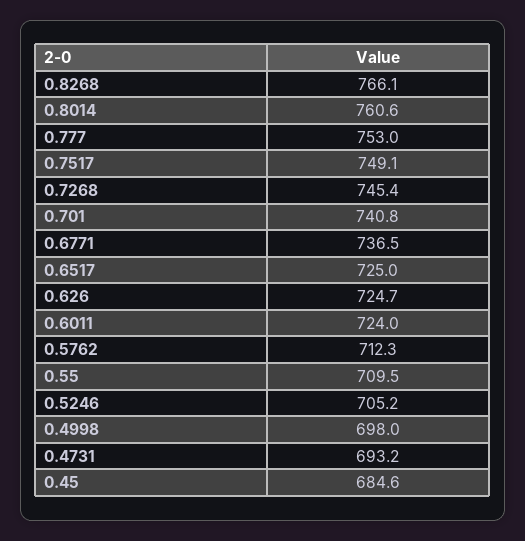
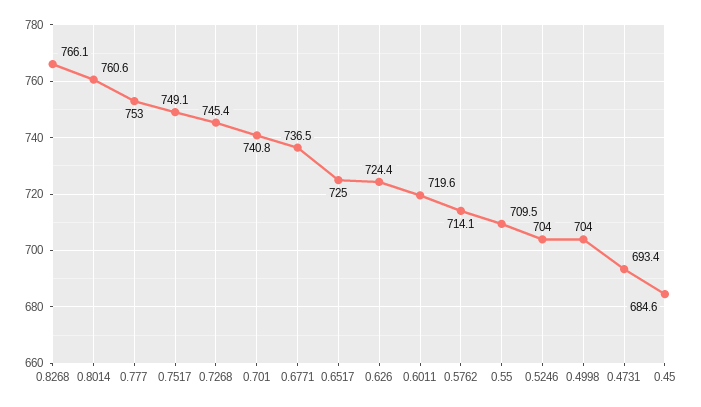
  {
    "0.8268": 766.1,
    "0.8014": 760.6,
    "0.777": 753,
    "0.7517": 749.1,
    "0.7268": 745.4,
    "0.701": 740.8,
    "0.6771": 736.5,
    "0.6517": 725,
-   "0.626": 724.7,
+   "0.626": 724.4,
-   "0.6011": 724,
+   "0.6011": 719.6,
-   "0.5762": 712.3,
+   "0.5762": 714.1,
    "0.55": 709.5,
-   "0.5246": 705.2,
+   "0.5246": 704,
-   "0.4998": 698,
+   "0.4998": 704,
-   "0.4731": 693.2,
+   "0.4731": 693.4,
    "0.45": 684.6
  }

